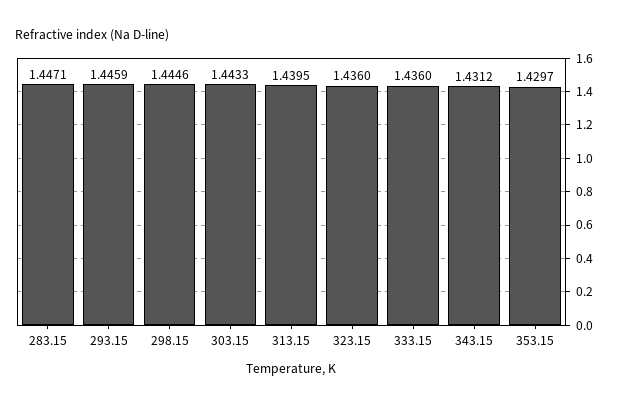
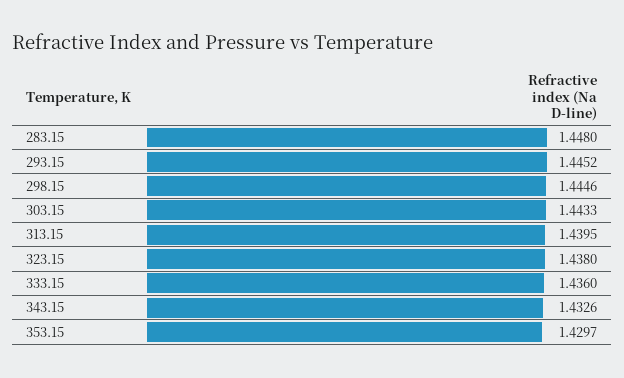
  {
-   "283.15": 1.4471,
+   "283.15": 1.448,
-   "293.15": 1.4459,
+   "293.15": 1.4452,
    "298.15": 1.4446,
    "303.15": 1.4433,
    "313.15": 1.4395,
-   "323.15": 1.436,
+   "323.15": 1.438,
    "333.15": 1.436,
-   "343.15": 1.4312,
+   "343.15": 1.4326,
    "353.15": 1.4297
  }

